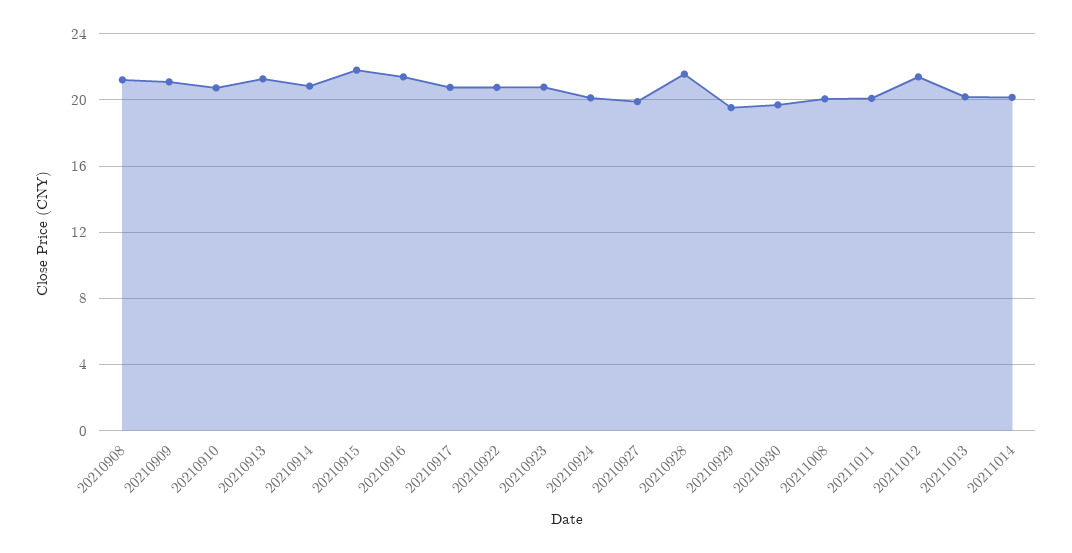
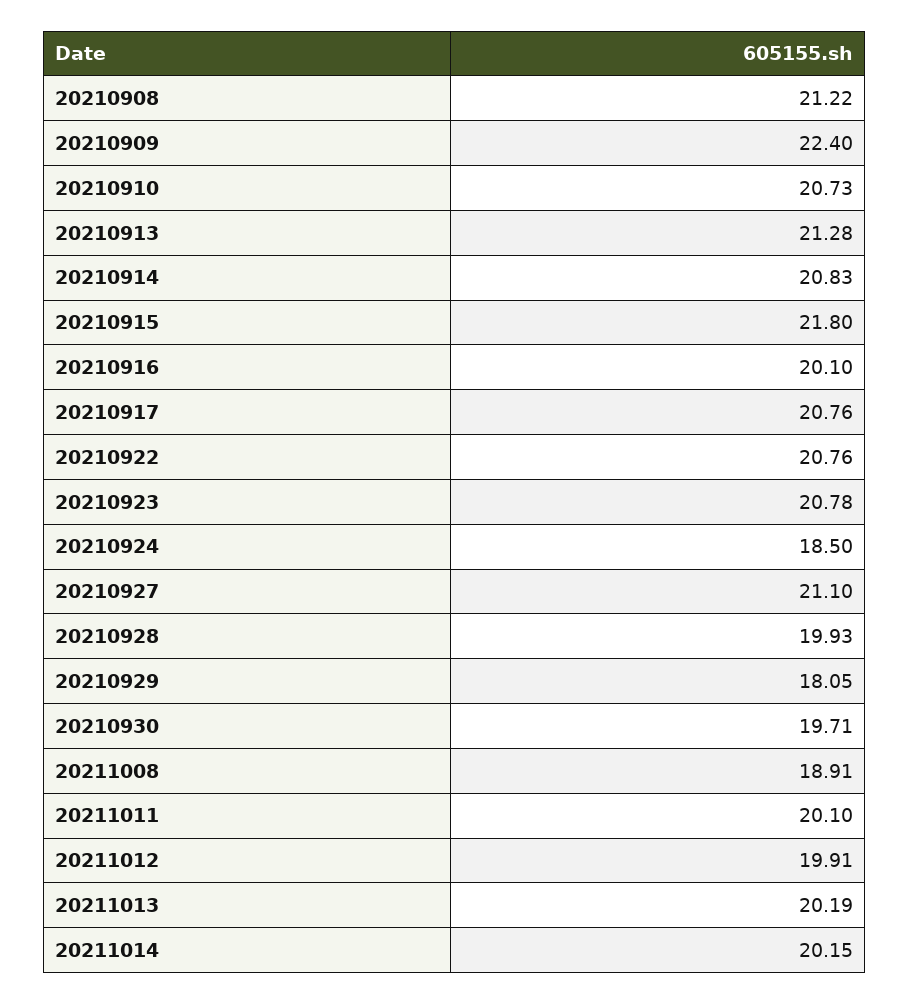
  {
    "20210908": 21.22,
-   "20210909": 21,
+   "20210909": 22.4,
    "20210910": 20.73,
    "20210913": 21.28,
    "20210914": 20.83,
    "20210915": 21.8,
-   "20210916": 21.5,
+   "20210916": 20.1,
    "20210917": 20.76,
    "20210922": 20.76,
    "20210923": 20.78,
-   "20210924": 20,
+   "20210924": 18.5,
-   "20210927": 20,
+   "20210927": 21.1,
-   "20210928": 21.5,
+   "20210928": 19.93,
-   "20210929": 19.5,
+   "20210929": 18.05,
    "20210930": 19.71,
-   "20211008": 20,
+   "20211008": 18.91,
    "20211011": 20.1,
-   "20211012": 21.5,
+   "20211012": 19.91,
    "20211013": 20.19,
    "20211014": 20.15
  }

